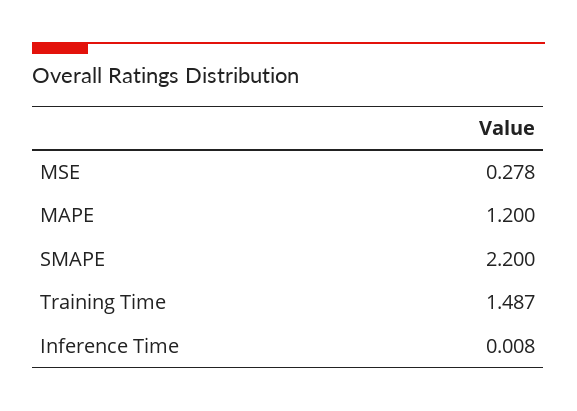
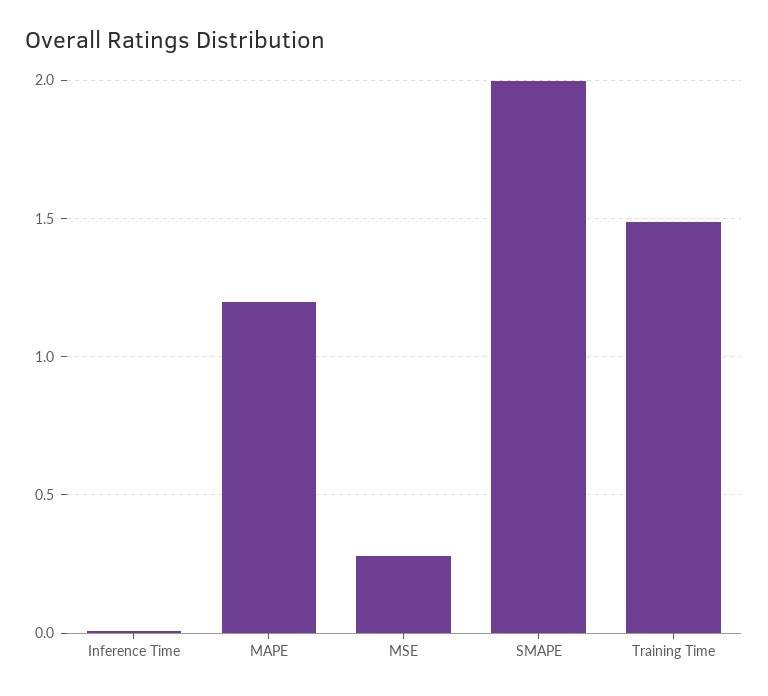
  {
    "MSE": 0.278,
    "MAPE": 1.2,
-   "SMAPE": 2.2,
+   "SMAPE": 2,
    "Training Time": 1.487,
    "Inference Time": 0.008
  }

